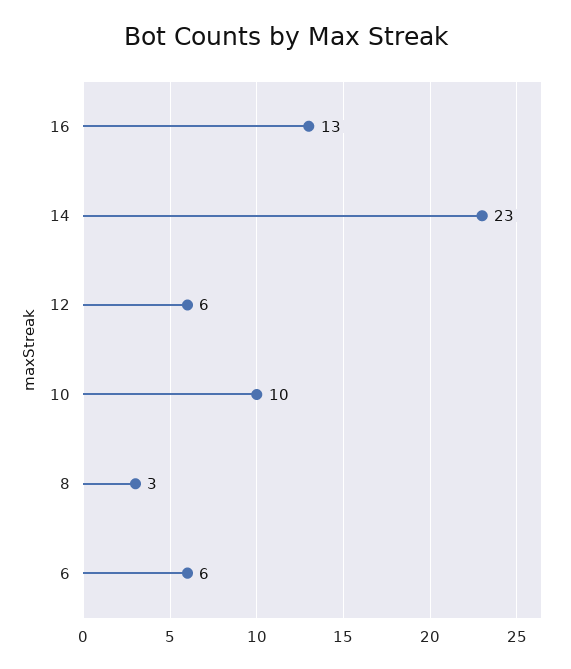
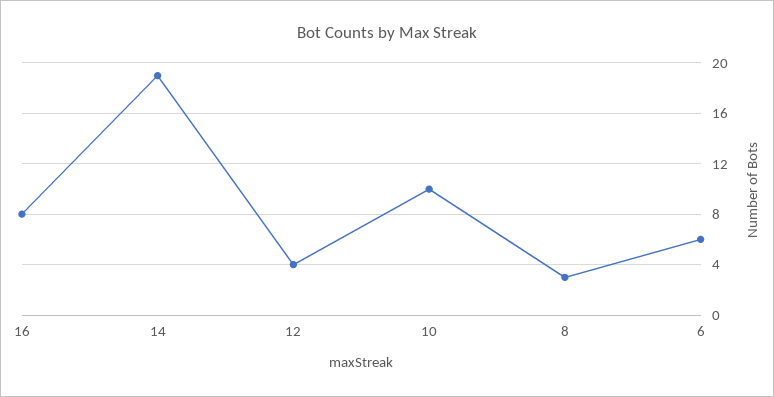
  {
-   "16": 13,
+   "16": 8,
-   "14": 23,
+   "14": 19,
-   "12": 6,
+   "12": 4,
    "10": 10,
    "8": 3,
    "6": 6
  }

